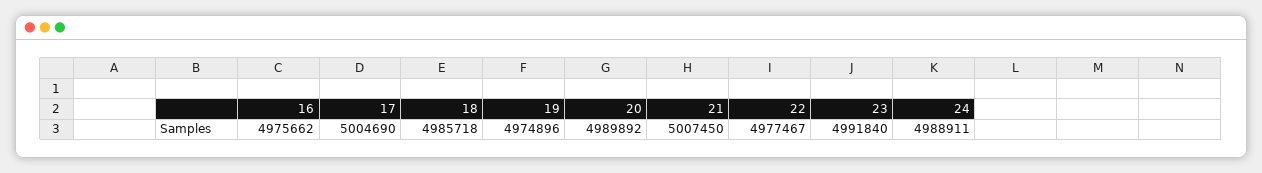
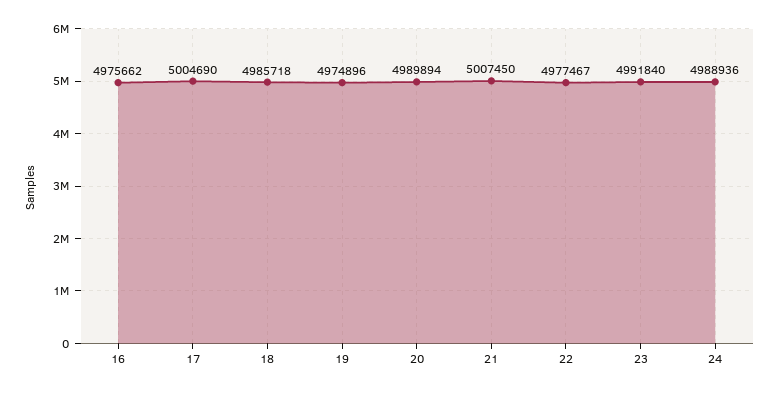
  {
    "16": 4975662,
    "17": 5004690,
    "18": 4985718,
    "19": 4974896,
-   "20": 4989892,
+   "20": 4989894,
    "21": 5007450,
    "22": 4977467,
    "23": 4991840,
-   "24": 4988911
+   "24": 4988936
  }

